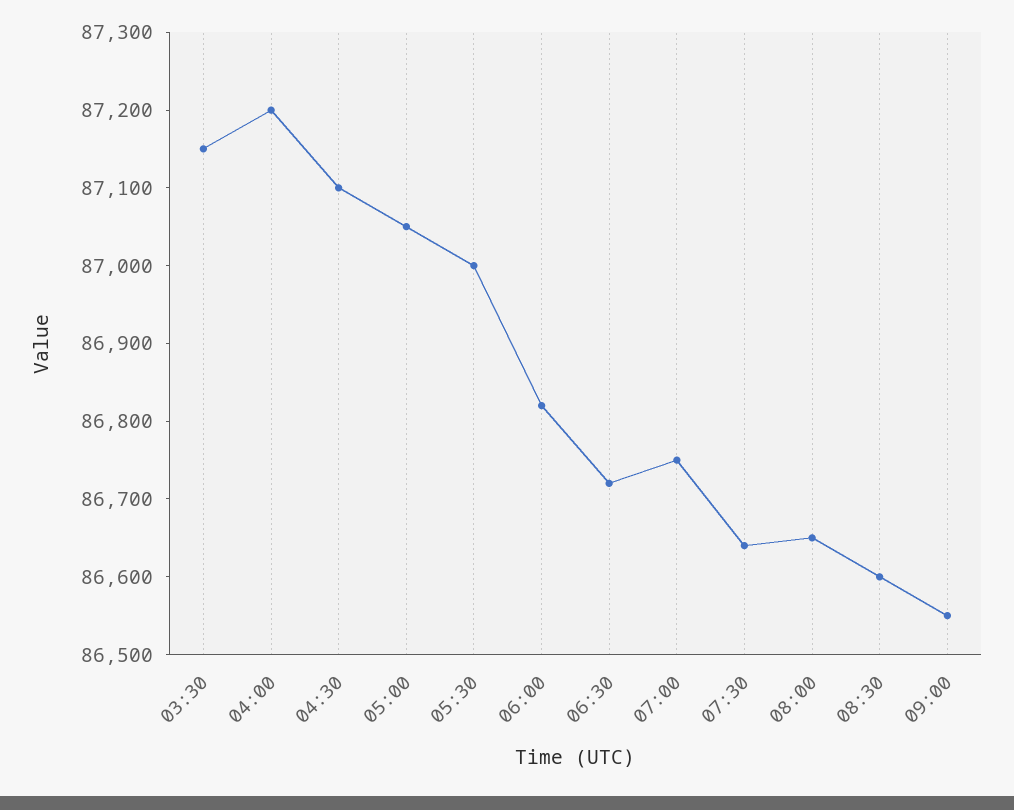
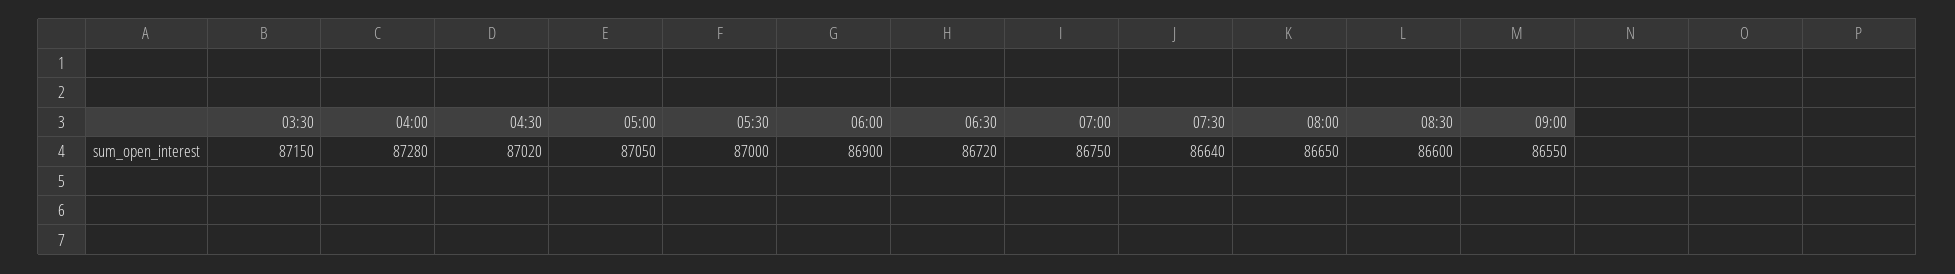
  {
    "03:30": 87150,
-   "04:00": 87200,
+   "04:00": 87280,
-   "04:30": 87100,
+   "04:30": 87020,
    "05:00": 87050,
    "05:30": 87000,
-   "06:00": 86820,
+   "06:00": 86900,
    "06:30": 86720,
    "07:00": 86750,
    "07:30": 86640,
    "08:00": 86650,
    "08:30": 86600,
    "09:00": 86550
  }

